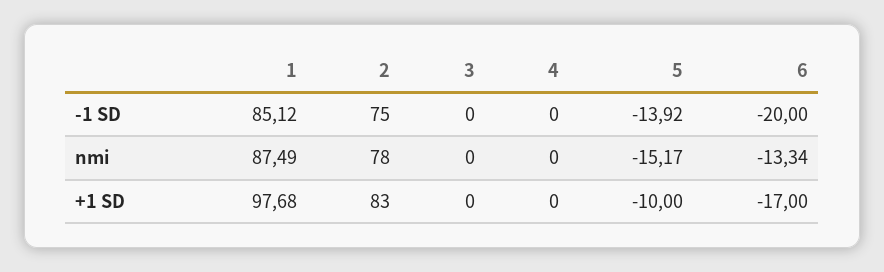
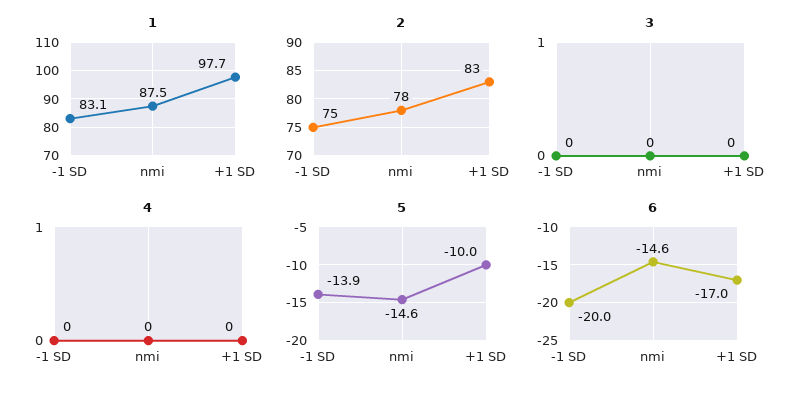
  {
    "1": {
-     "-1 SD": 85.12,
+     "-1 SD": 83.1,
      "nmi": 87.49,
      "+1 SD": 97.68
    },
    "2": {
      "-1 SD": 75,
      "nmi": 78,
      "+1 SD": 83
    },
    "3": {
      "-1 SD": 0,
      "nmi": 0,
      "+1 SD": 0
    },
    "4": {
      "-1 SD": 0,
      "nmi": 0,
      "+1 SD": 0
    },
    "5": {
      "-1 SD": -13.92,
-     "nmi": -15.17,
+     "nmi": -14.6,
      "+1 SD": -10
    },
    "6": {
      "-1 SD": -20,
-     "nmi": -13.34,
+     "nmi": -14.6,
      "+1 SD": -17
    }
  }

